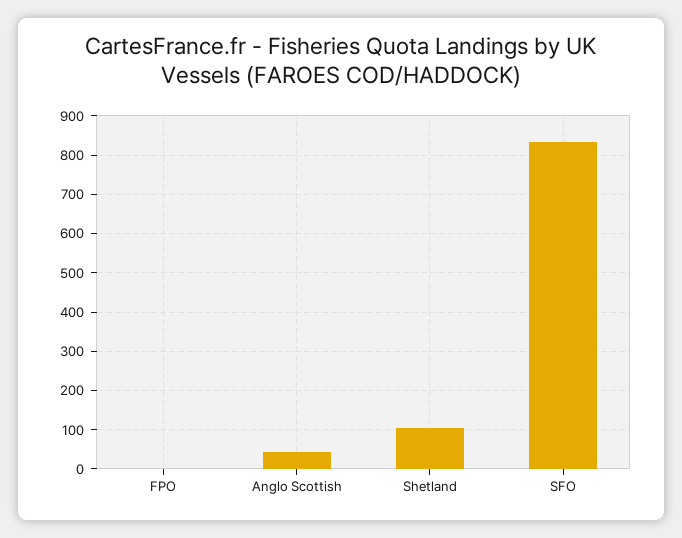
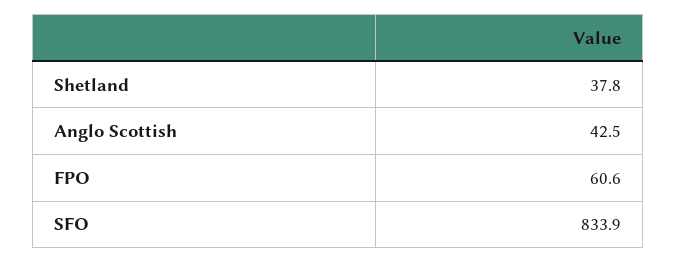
  {
-   "FPO": 0,
+   "FPO": 60.6,
    "Anglo Scottish": 42.5,
-   "Shetland": 100,
+   "Shetland": 37.8,
    "SFO": 833.9
  }

